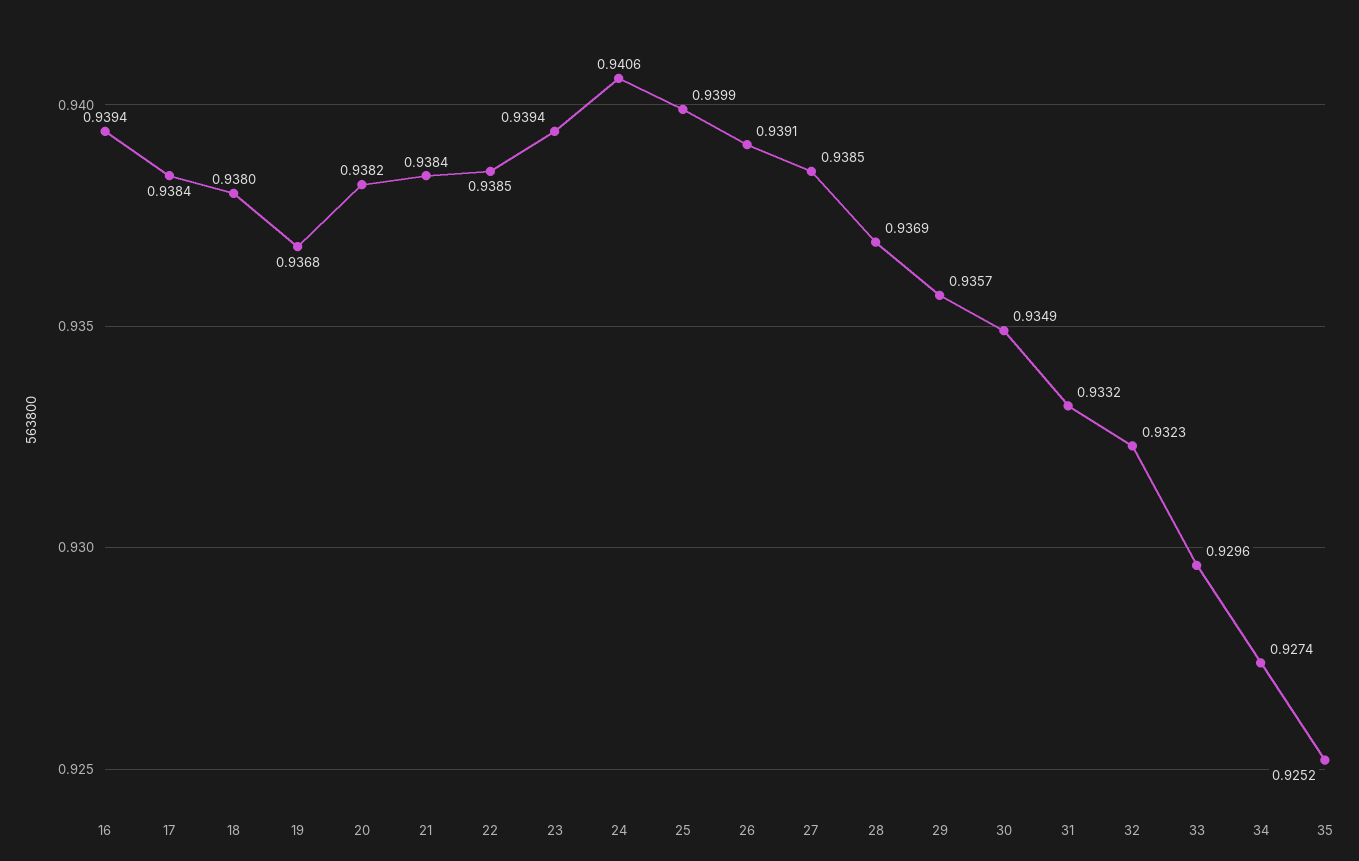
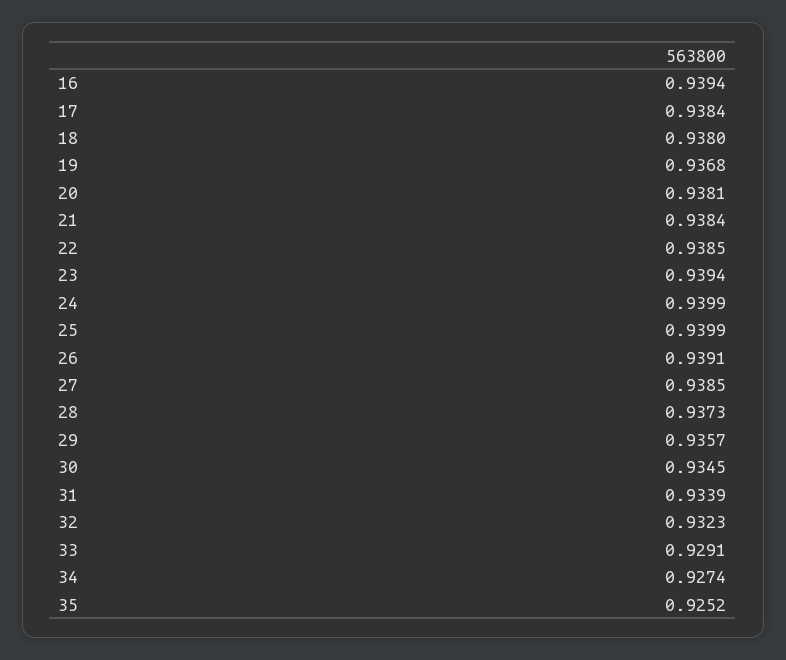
  {
    "16": 0.9394,
    "17": 0.9384,
    "18": 0.938,
    "19": 0.9368,
-   "20": 0.9382,
+   "20": 0.9381,
    "21": 0.9384,
    "22": 0.9385,
    "23": 0.9394,
-   "24": 0.9406,
+   "24": 0.9399,
    "25": 0.9399,
    "26": 0.9391,
    "27": 0.9385,
-   "28": 0.9369,
+   "28": 0.9373,
    "29": 0.9357,
-   "30": 0.9349,
+   "30": 0.9345,
-   "31": 0.9332,
+   "31": 0.9339,
    "32": 0.9323,
-   "33": 0.9296,
+   "33": 0.9291,
    "34": 0.9274,
    "35": 0.9252
  }

